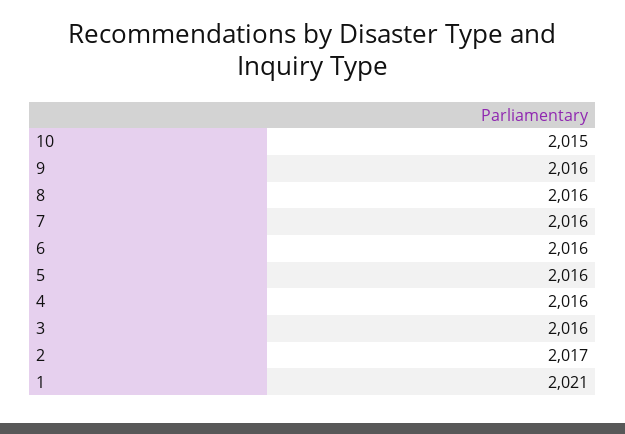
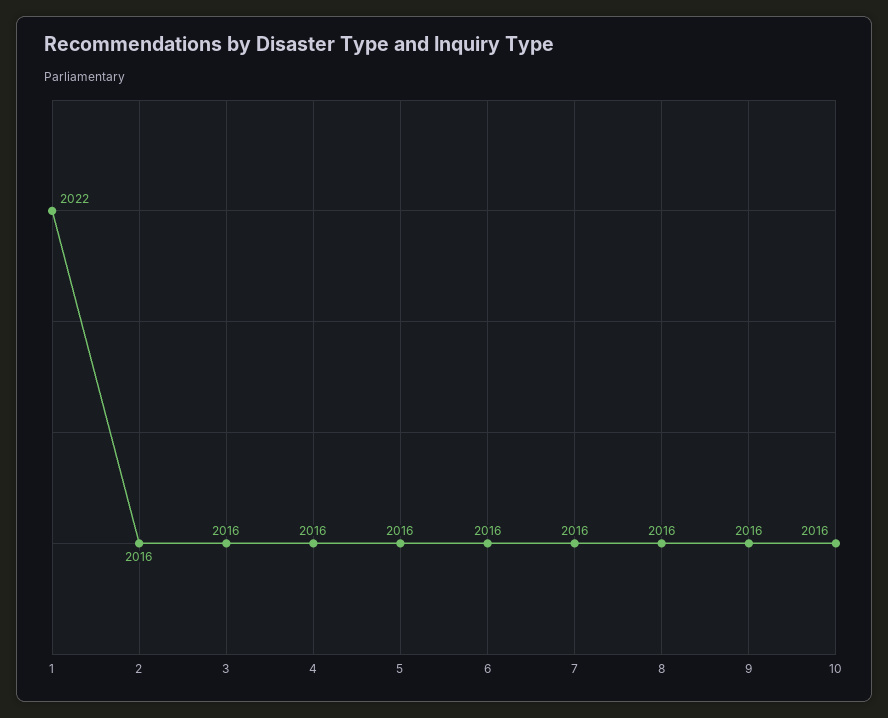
  {
-   "10": 2015,
+   "10": 2016,
    "9": 2016,
    "8": 2016,
    "7": 2016,
    "6": 2016,
    "5": 2016,
    "4": 2016,
    "3": 2016,
-   "2": 2017,
+   "2": 2016,
-   "1": 2021
+   "1": 2022
  }

